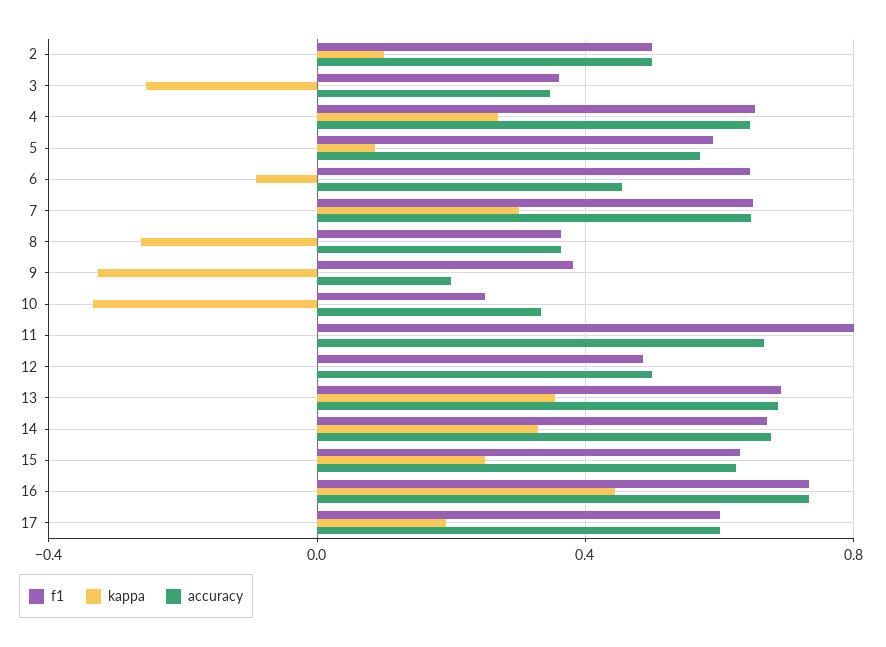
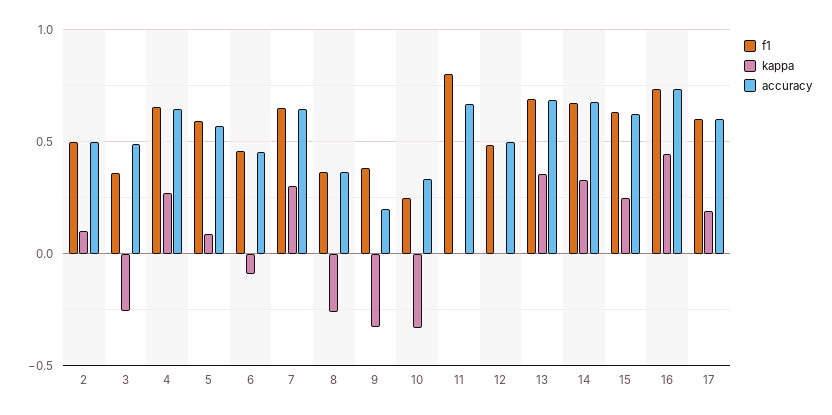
  {
    "f1": {
      "2": 0.5,
      "3": 0.35,
      "4": 0.65,
      "5": 0.6,
-     "6": 0.65,
+     "6": 0.45,
      "7": 0.65,
      "8": 0.35,
      "9": 0.4,
      "10": 0.25,
      "11": 0.8,
      "12": 0.5,
      "13": 0.7,
      "14": 0.65,
      "15": 0.65,
      "16": 0.75,
      "17": 0.6
    },
    "kappa": {
      "2": 0.1,
      "3": -0.25,
      "4": 0.25,
      "5": 0.1,
      "6": -0.1,
      "7": 0.3,
      "8": -0.25,
      "9": -0.35,
      "10": -0.35,
      "11": 0,
      "12": 0,
      "13": 0.35,
      "14": 0.35,
      "15": 0.25,
      "16": 0.45,
      "17": 0.2
    },
    "accuracy": {
      "2": 0.5,
-     "3": 0.35,
+     "3": 0.5,
      "4": 0.65,
      "5": 0.55,
      "6": 0.45,
      "7": 0.65,
      "8": 0.35,
      "9": 0.2,
      "10": 0.35,
      "11": 0.65,
      "12": 0.5,
      "13": 0.7,
      "14": 0.7,
      "15": 0.65,
      "16": 0.75,
      "17": 0.6
    }
  }

